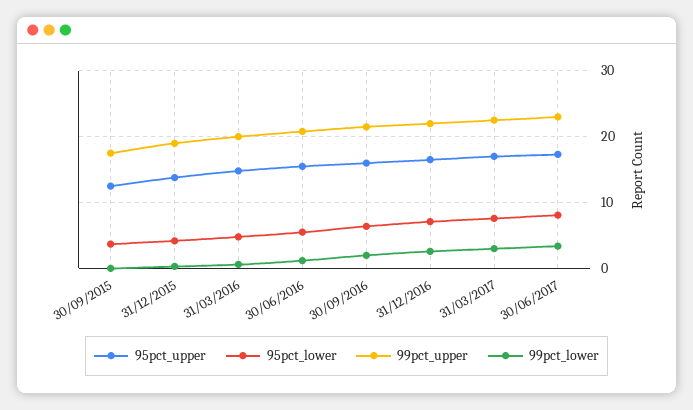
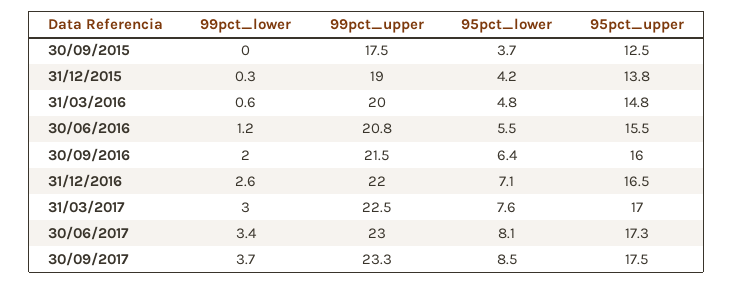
  {
    "95pct_upper": {
      "30/09/2015": 12.5,
      "31/12/2015": 13.8,
      "31/03/2016": 14.8,
      "30/06/2016": 15.5,
      "30/09/2016": 16,
      "31/12/2016": 16.5,
      "31/03/2017": 17,
-     "30/06/2017": 17.3
+     "30/06/2017": 17.3,
+     "30/09/2017": 17.5
    },
    "95pct_lower": {
      "30/09/2015": 3.7,
      "31/12/2015": 4.2,
      "31/03/2016": 4.8,
      "30/06/2016": 5.5,
      "30/09/2016": 6.4,
      "31/12/2016": 7.1,
      "31/03/2017": 7.6,
-     "30/06/2017": 8.1
+     "30/06/2017": 8.1,
+     "30/09/2017": 8.5
    },
    "99pct_upper": {
      "30/09/2015": 17.5,
      "31/12/2015": 19,
      "31/03/2016": 20,
      "30/06/2016": 20.8,
      "30/09/2016": 21.5,
      "31/12/2016": 22,
      "31/03/2017": 22.5,
-     "30/06/2017": 23
+     "30/06/2017": 23,
+     "30/09/2017": 23.3
    },
    "99pct_lower": {
      "30/09/2015": 0,
      "31/12/2015": 0.3,
      "31/03/2016": 0.6,
      "30/06/2016": 1.2,
      "30/09/2016": 2,
      "31/12/2016": 2.6,
      "31/03/2017": 3,
-     "30/06/2017": 3.4
+     "30/06/2017": 3.4,
+     "30/09/2017": 3.7
    }
  }

